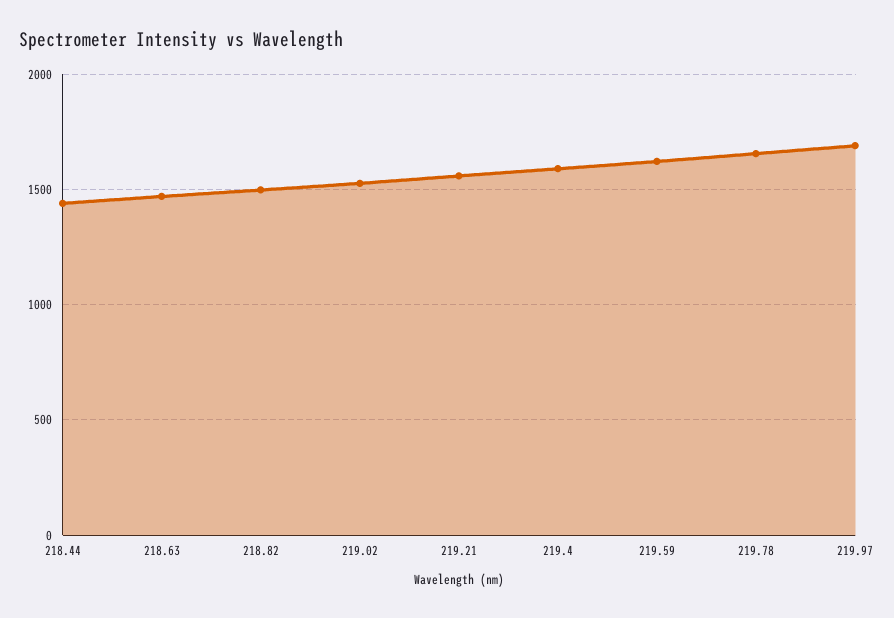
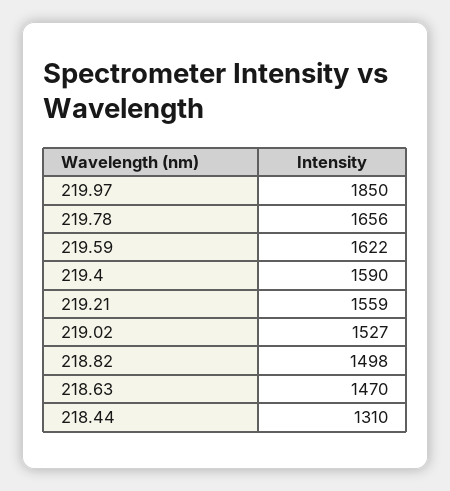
  {
-   "218.44": 1450,
+   "218.44": 1310,
    "218.63": 1470,
    "218.82": 1498,
    "219.02": 1527,
    "219.21": 1559,
    "219.4": 1590,
    "219.59": 1622,
    "219.78": 1656,
-   "219.97": 1700
+   "219.97": 1850
  }

